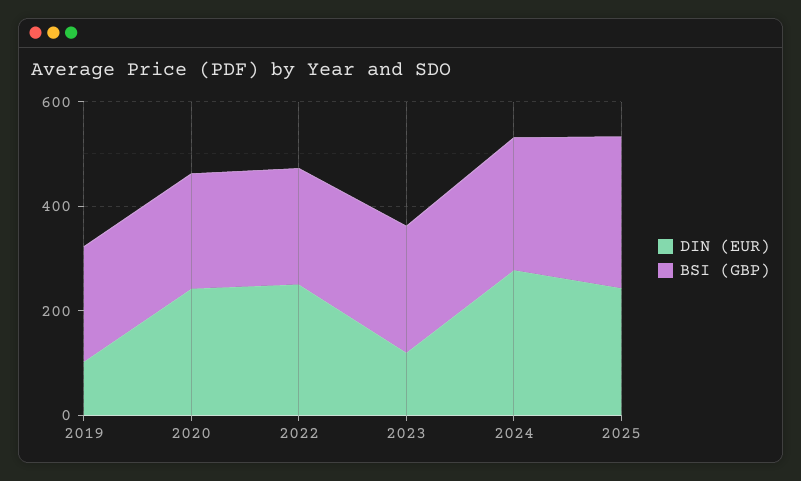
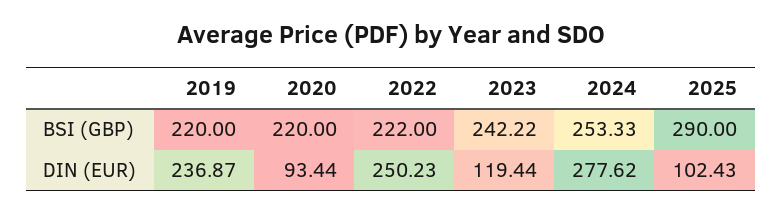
  {
    "DIN (EUR)": {
-     "2019": 100,
+     "2019": 236.87,
-     "2020": 250,
+     "2020": 93.44,
      "2022": 250.23,
      "2023": 119.44,
      "2024": 277.62,
-     "2025": 250
+     "2025": 102.43
    },
    "BSI (GBP)": {
      "2019": 220,
      "2020": 220,
      "2022": 222,
      "2023": 242.22,
      "2024": 253.33,
      "2025": 290
    }
  }

